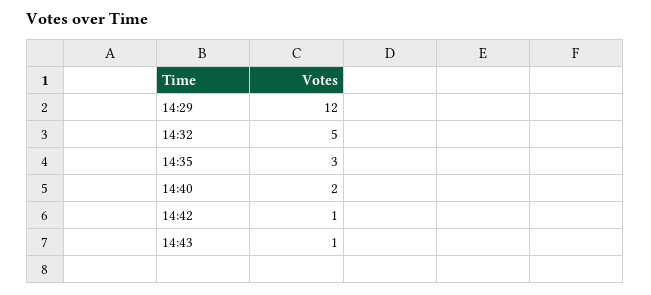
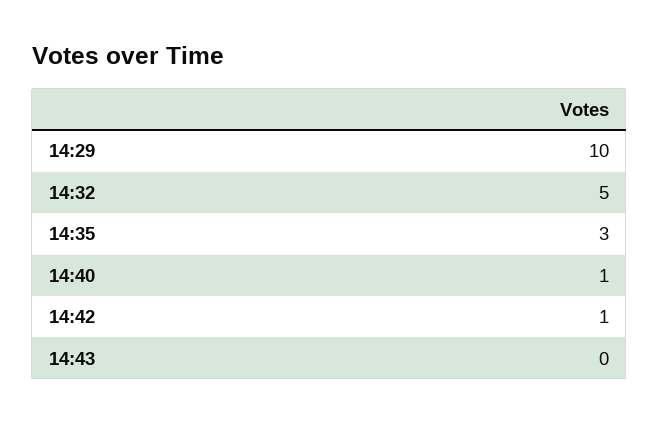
  {
-   "14:29": 12,
+   "14:29": 10,
    "14:32": 5,
    "14:35": 3,
-   "14:40": 2,
+   "14:40": 1,
    "14:42": 1,
-   "14:43": 1
+   "14:43": 0
  }

